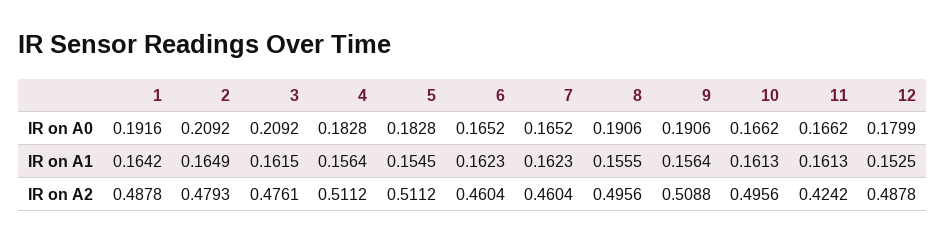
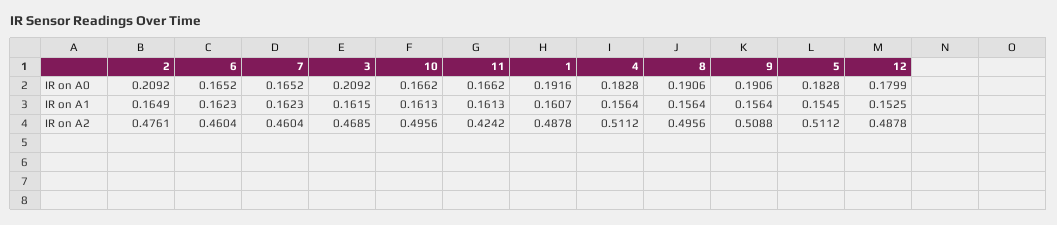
  {
    "1": {
      "IR on A0": 0.1916,
-     "IR on A1": 0.1642,
+     "IR on A1": 0.1607,
      "IR on A2": 0.4878
    },
    "2": {
      "IR on A0": 0.2092,
      "IR on A1": 0.1649,
-     "IR on A2": 0.4793
+     "IR on A2": 0.4761
    },
    "3": {
      "IR on A0": 0.2092,
      "IR on A1": 0.1615,
-     "IR on A2": 0.4761
+     "IR on A2": 0.4685
    },
    "4": {
      "IR on A0": 0.1828,
      "IR on A1": 0.1564,
      "IR on A2": 0.5112
    },
    "5": {
      "IR on A0": 0.1828,
      "IR on A1": 0.1545,
      "IR on A2": 0.5112
    },
    "6": {
      "IR on A0": 0.1652,
      "IR on A1": 0.1623,
      "IR on A2": 0.4604
    },
    "7": {
      "IR on A0": 0.1652,
      "IR on A1": 0.1623,
      "IR on A2": 0.4604
    },
    "8": {
      "IR on A0": 0.1906,
-     "IR on A1": 0.1555,
+     "IR on A1": 0.1564,
      "IR on A2": 0.4956
    },
    "9": {
      "IR on A0": 0.1906,
      "IR on A1": 0.1564,
      "IR on A2": 0.5088
    },
    "10": {
      "IR on A0": 0.1662,
      "IR on A1": 0.1613,
      "IR on A2": 0.4956
    },
    "11": {
      "IR on A0": 0.1662,
      "IR on A1": 0.1613,
      "IR on A2": 0.4242
    },
    "12": {
      "IR on A0": 0.1799,
      "IR on A1": 0.1525,
      "IR on A2": 0.4878
    }
  }

